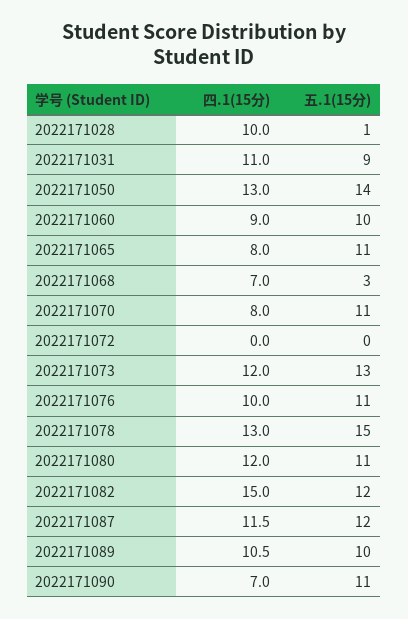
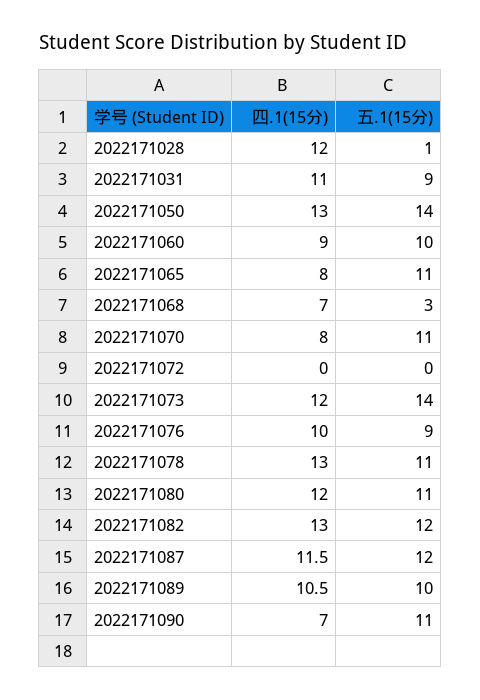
  {
    "四.1(15分)": {
-     "2022171028": 10,
+     "2022171028": 12,
      "2022171031": 11,
      "2022171050": 13,
      "2022171060": 9,
      "2022171065": 8,
      "2022171068": 7,
      "2022171070": 8,
      "2022171072": 0,
      "2022171073": 12,
      "2022171076": 10,
      "2022171078": 13,
      "2022171080": 12,
-     "2022171082": 15,
+     "2022171082": 13,
      "2022171087": 11.5,
      "2022171089": 10.5,
      "2022171090": 7
    },
    "五.1(15分)": {
      "2022171028": 1,
      "2022171031": 9,
      "2022171050": 14,
      "2022171060": 10,
      "2022171065": 11,
      "2022171068": 3,
      "2022171070": 11,
      "2022171072": 0,
-     "2022171073": 13,
+     "2022171073": 14,
-     "2022171076": 11,
+     "2022171076": 9,
-     "2022171078": 15,
+     "2022171078": 11,
      "2022171080": 11,
      "2022171082": 12,
      "2022171087": 12,
      "2022171089": 10,
      "2022171090": 11
    }
  }

